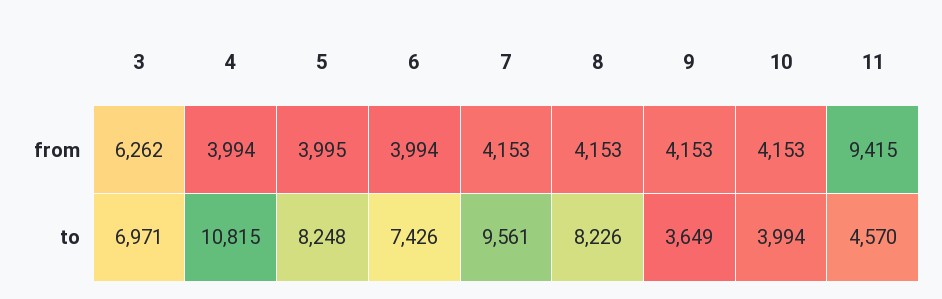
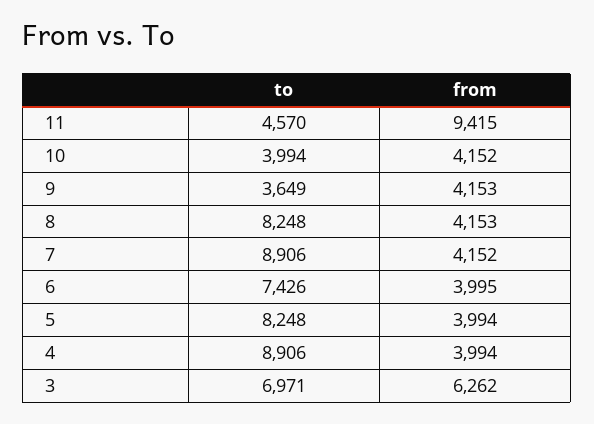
  {
    "3": {
      "from": 6262,
      "to": 6971
    },
    "4": {
      "from": 3994,
-     "to": 10815
+     "to": 8906
    },
    "5": {
-     "from": 3995,
+     "from": 3994,
      "to": 8248
    },
    "6": {
-     "from": 3994,
+     "from": 3995,
      "to": 7426
    },
    "7": {
-     "from": 4153,
+     "from": 4152,
-     "to": 9561
+     "to": 8906
    },
    "8": {
      "from": 4153,
-     "to": 8226
+     "to": 8248
    },
    "9": {
      "from": 4153,
      "to": 3649
    },
    "10": {
-     "from": 4153,
+     "from": 4152,
      "to": 3994
    },
    "11": {
      "from": 9415,
      "to": 4570
    }
  }

